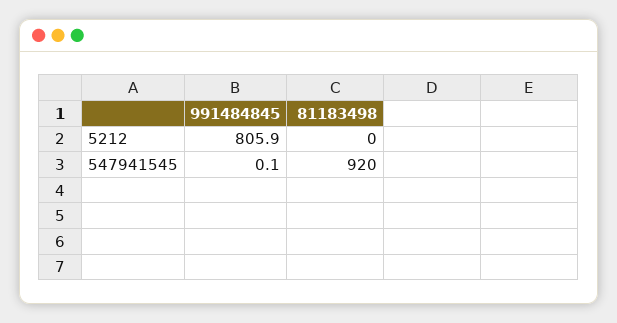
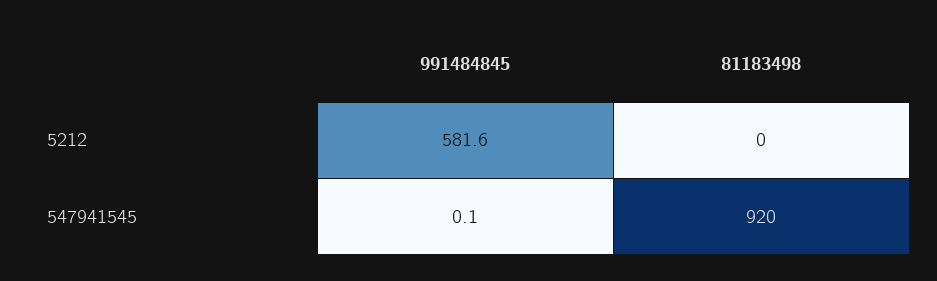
  {
    "991484845": {
-     "5212": 805.9,
+     "5212": 581.6,
      "547941545": 0.1
    },
    "81183498": {
      "5212": 0,
      "547941545": 920
    }
  }

